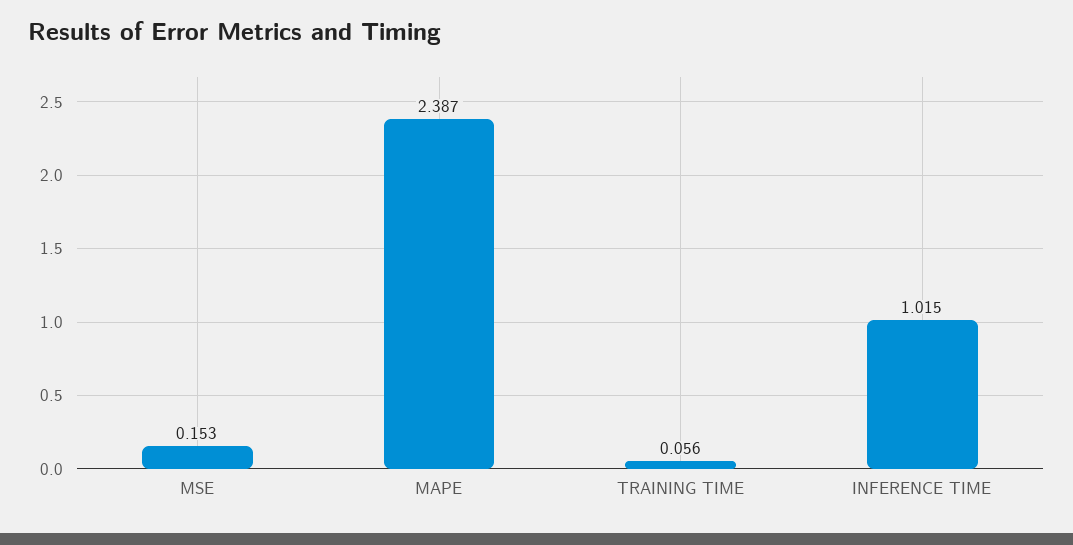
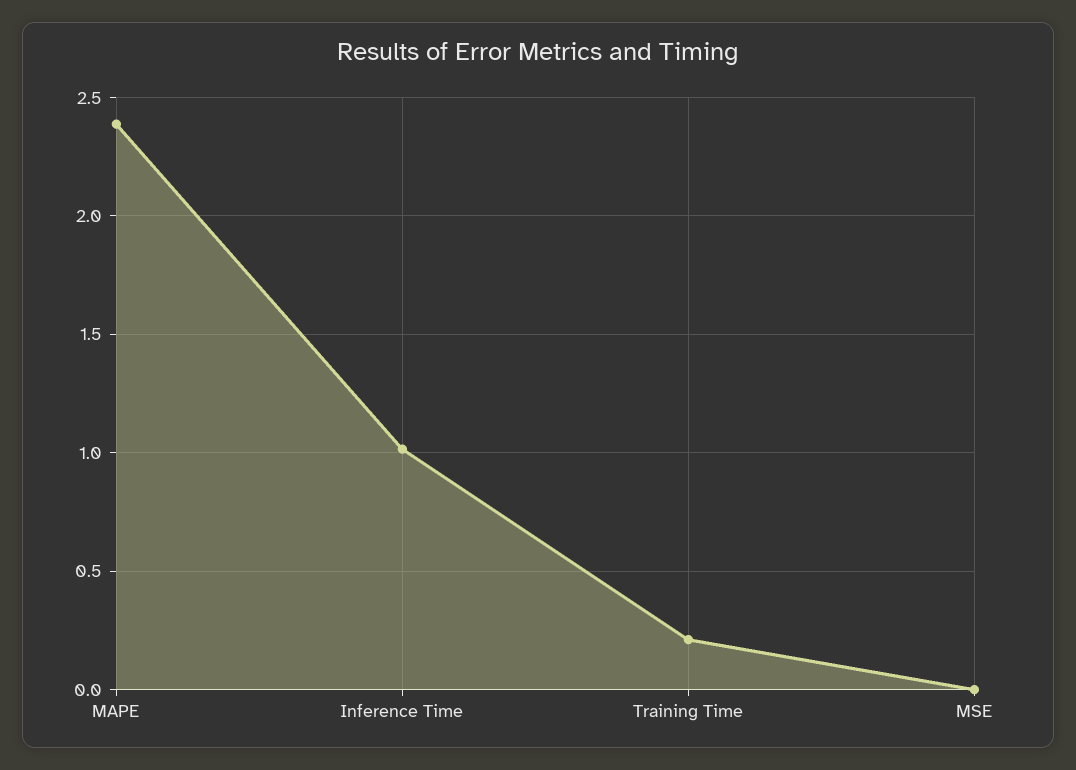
  {
-   "MSE": 0.153,
+   "MSE": 0,
    "MAPE": 2.387,
-   "TRAINING TIME": 0.056,
+   "TRAINING TIME": 0.2,
    "INFERENCE TIME": 1.015
  }

